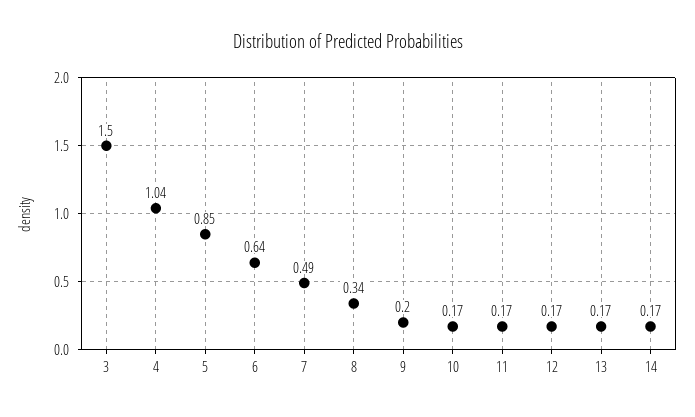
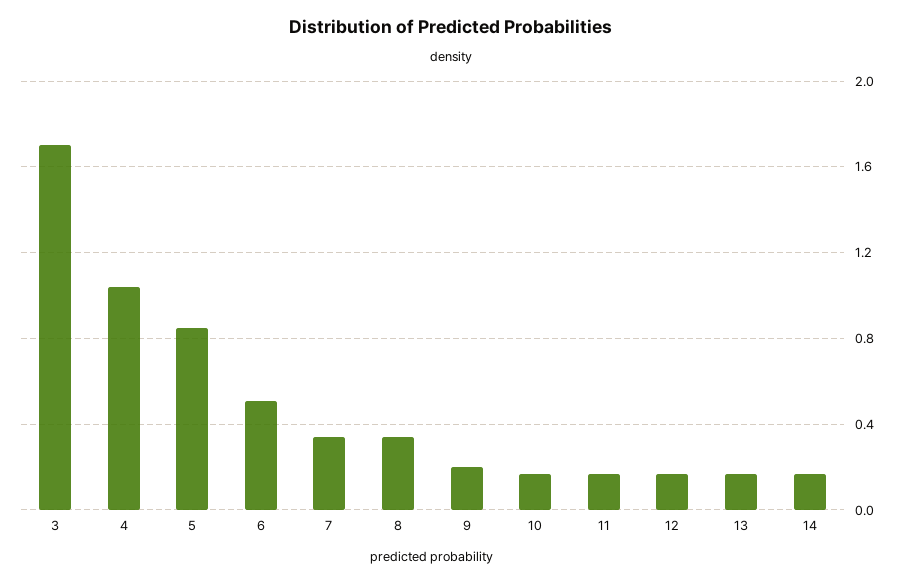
  {
-   "3": 1.5,
+   "3": 1.7,
    "4": 1.04,
    "5": 0.85,
-   "6": 0.64,
+   "6": 0.5,
-   "7": 0.49,
+   "7": 0.35,
    "8": 0.34,
    "9": 0.2,
    "10": 0.17,
    "11": 0.17,
    "12": 0.17,
    "13": 0.17,
    "14": 0.17
  }

